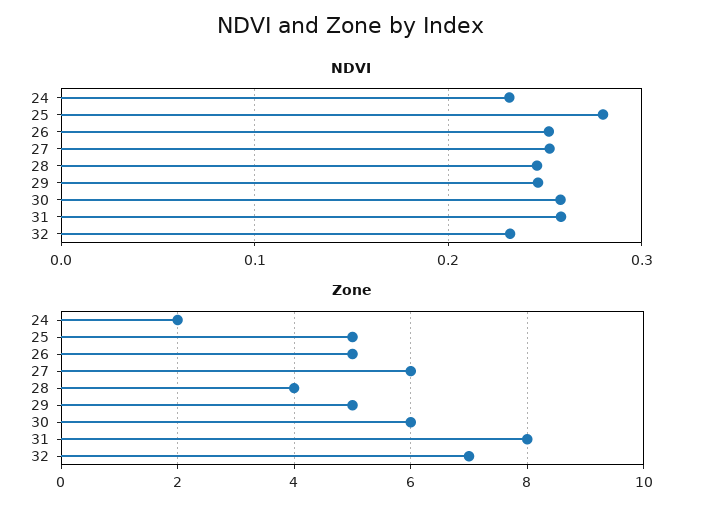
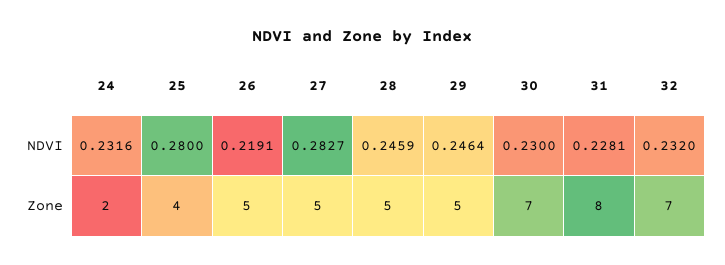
  {
    "NDVI": {
      "24": 0.2316,
      "25": 0.28,
-     "26": 0.25,
+     "26": 0.2191,
-     "27": 0.25,
+     "27": 0.2827,
      "28": 0.2459,
      "29": 0.2464,
-     "30": 0.26,
+     "30": 0.23,
-     "31": 0.26,
+     "31": 0.2281,
      "32": 0.232
    },
    "Zone": {
      "24": 2,
-     "25": 5,
+     "25": 4,
      "26": 5,
-     "27": 6,
+     "27": 5,
-     "28": 4,
+     "28": 5,
      "29": 5,
-     "30": 6,
+     "30": 7,
      "31": 8,
      "32": 7
    }
  }

